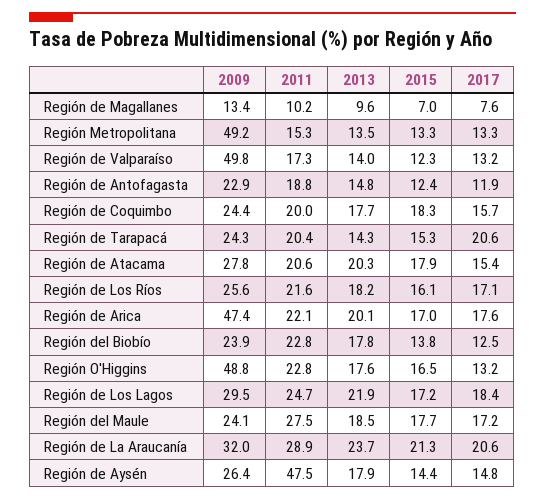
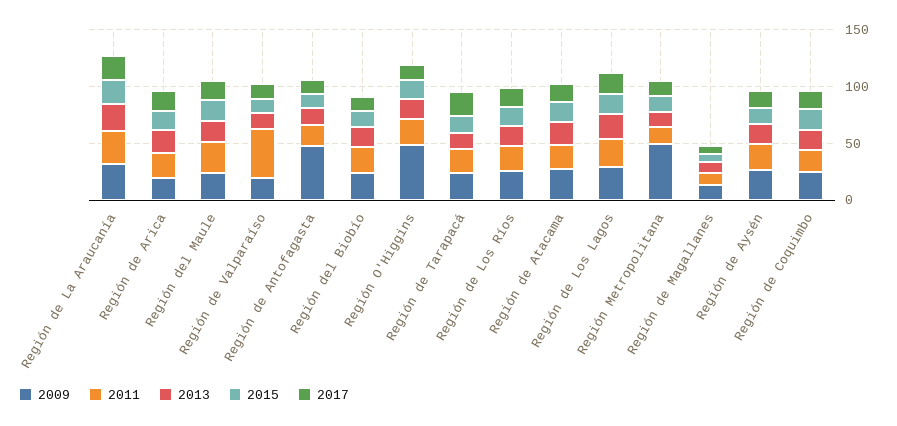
  {
    "2009": {
      "Región de Magallanes": 13.4,
      "Región Metropolitana": 49.2,
-     "Región de Valparaíso": 49.8,
+     "Región de Valparaíso": 20,
-     "Región de Antofagasta": 22.9,
+     "Región de Antofagasta": 50,
      "Región de Coquimbo": 24.4,
      "Región de Tarapacá": 24.3,
      "Región de Atacama": 27.8,
      "Región de Los Ríos": 25.6,
-     "Región de Arica": 47.4,
+     "Región de Arica": 20,
      "Región del Biobío": 23.9,
      "Región O'Higgins": 48.8,
      "Región de Los Lagos": 29.5,
      "Región del Maule": 24.1,
      "Región de La Araucanía": 32,
      "Región de Aysén": 26.4
    },
    "2011": {
      "Región de Magallanes": 10.2,
      "Región Metropolitana": 15.3,
-     "Región de Valparaíso": 17.3,
+     "Región de Valparaíso": 40,
      "Región de Antofagasta": 18.8,
      "Región de Coquimbo": 20,
      "Región de Tarapacá": 20.4,
      "Región de Atacama": 20.6,
      "Región de Los Ríos": 21.6,
      "Región de Arica": 22.1,
      "Región del Biobío": 22.8,
      "Región O'Higgins": 22.8,
      "Región de Los Lagos": 24.7,
      "Región del Maule": 27.5,
      "Región de La Araucanía": 28.9,
-     "Región de Aysén": 47.5
+     "Región de Aysén": 20
    },
    "2013": {
      "Región de Magallanes": 9.6,
      "Región Metropolitana": 13.5,
      "Región de Valparaíso": 14,
      "Región de Antofagasta": 14.8,
      "Región de Coquimbo": 17.7,
      "Región de Tarapacá": 14.3,
      "Región de Atacama": 20.3,
      "Región de Los Ríos": 18.2,
      "Región de Arica": 20.1,
      "Región del Biobío": 17.8,
      "Región O'Higgins": 17.6,
      "Región de Los Lagos": 21.9,
      "Región del Maule": 18.5,
      "Región de La Araucanía": 23.7,
      "Región de Aysén": 17.9
    },
    "2015": {
      "Región de Magallanes": 7,
      "Región Metropolitana": 13.3,
      "Región de Valparaíso": 12.3,
      "Región de Antofagasta": 12.4,
      "Región de Coquimbo": 18.3,
      "Región de Tarapacá": 15.3,
      "Región de Atacama": 17.9,
      "Región de Los Ríos": 16.1,
      "Región de Arica": 17,
      "Región del Biobío": 13.8,
      "Región O'Higgins": 16.5,
      "Región de Los Lagos": 17.2,
      "Región del Maule": 17.7,
      "Región de La Araucanía": 21.3,
      "Región de Aysén": 14.4
    },
    "2017": {
      "Región de Magallanes": 7.6,
      "Región Metropolitana": 13.3,
      "Región de Valparaíso": 13.2,
      "Región de Antofagasta": 11.9,
      "Región de Coquimbo": 15.7,
      "Región de Tarapacá": 20.6,
      "Región de Atacama": 15.4,
      "Región de Los Ríos": 17.1,
      "Región de Arica": 17.6,
      "Región del Biobío": 12.5,
      "Región O'Higgins": 13.2,
      "Región de Los Lagos": 18.4,
      "Región del Maule": 17.2,
      "Región de La Araucanía": 20.6,
      "Región de Aysén": 14.8
    }
  }

